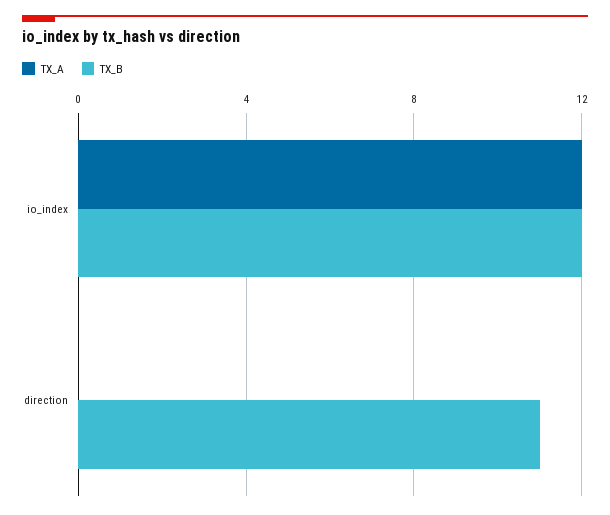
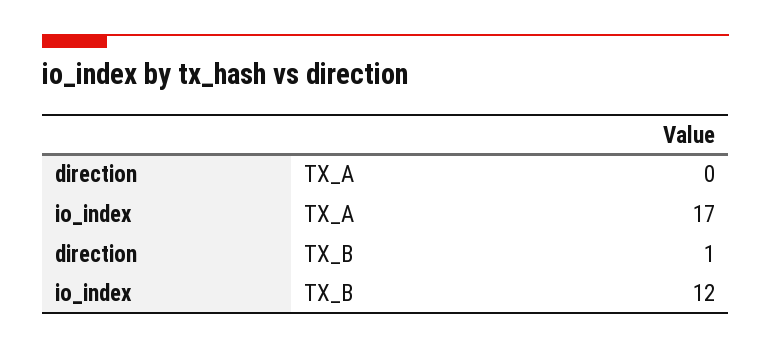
  {
    "TX_A": {
-     "io_index": 12,
+     "io_index": 17,
      "direction": 0
    },
    "TX_B": {
      "io_index": 12,
-     "direction": 11
+     "direction": 1
    }
  }

